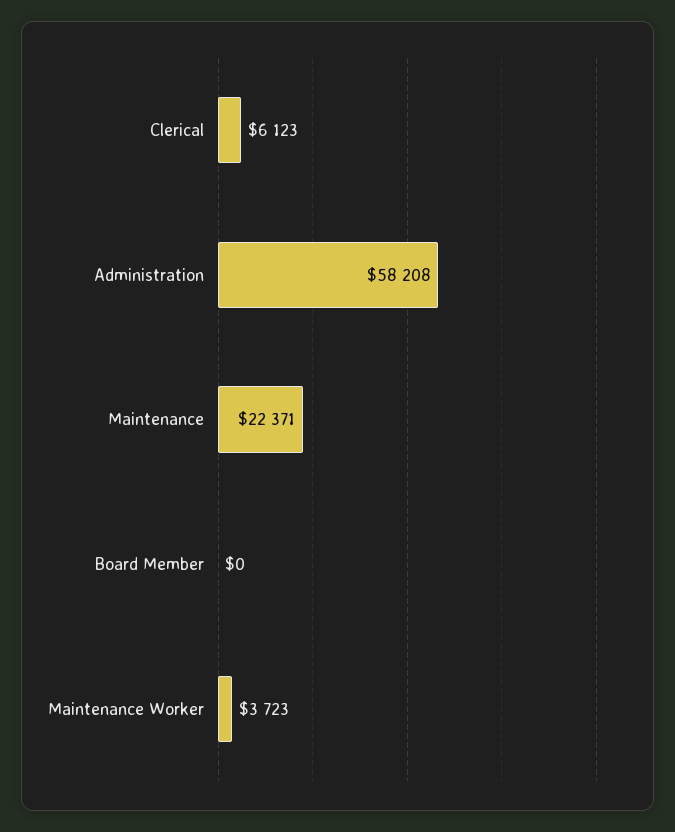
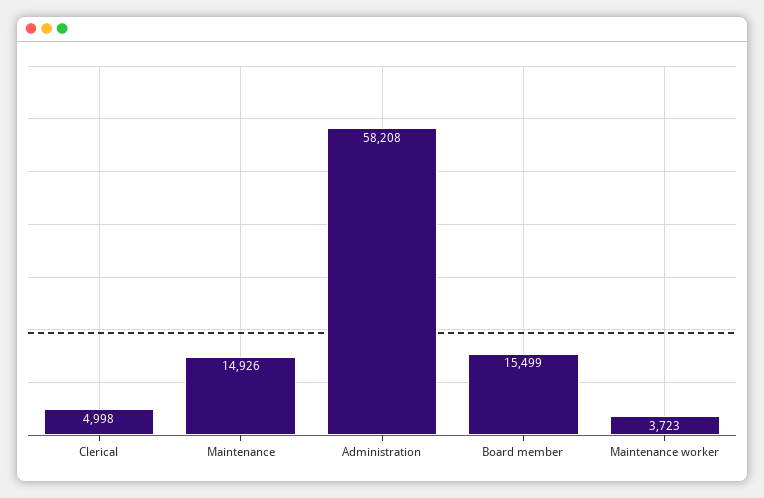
  {
-   "Clerical": 6123,
+   "Clerical": 4998,
    "Administration": 58208,
-   "Maintenance": 22371,
+   "Maintenance": 14926,
-   "Board Member": 0,
+   "Board Member": 15499,
    "Maintenance Worker": 3723
  }

